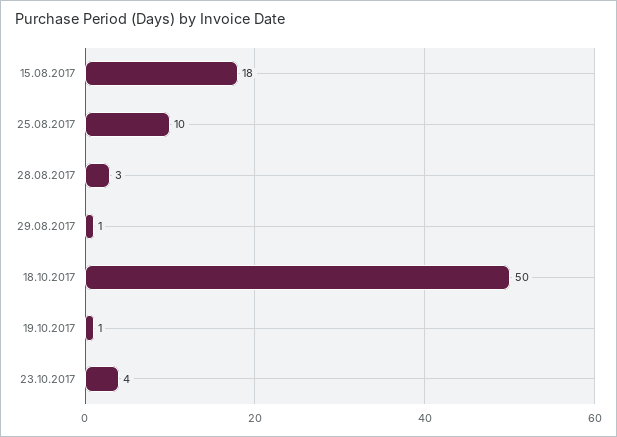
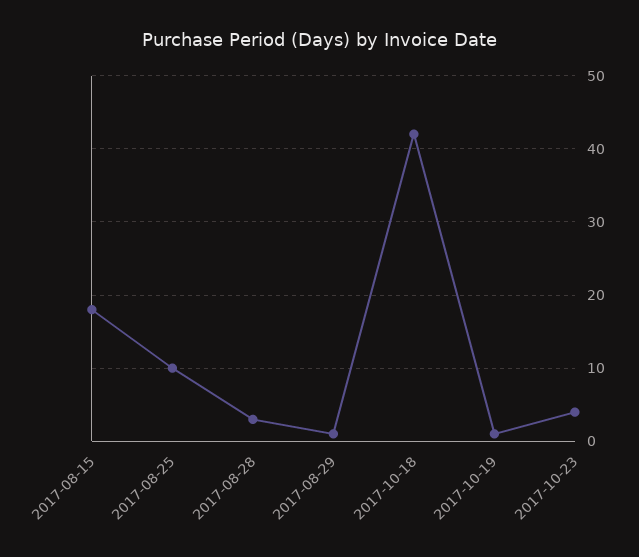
  {
    "15.08.2017": 18,
    "25.08.2017": 10,
    "28.08.2017": 3,
    "29.08.2017": 1,
-   "18.10.2017": 50,
+   "18.10.2017": 42,
    "19.10.2017": 1,
    "23.10.2017": 4
  }

